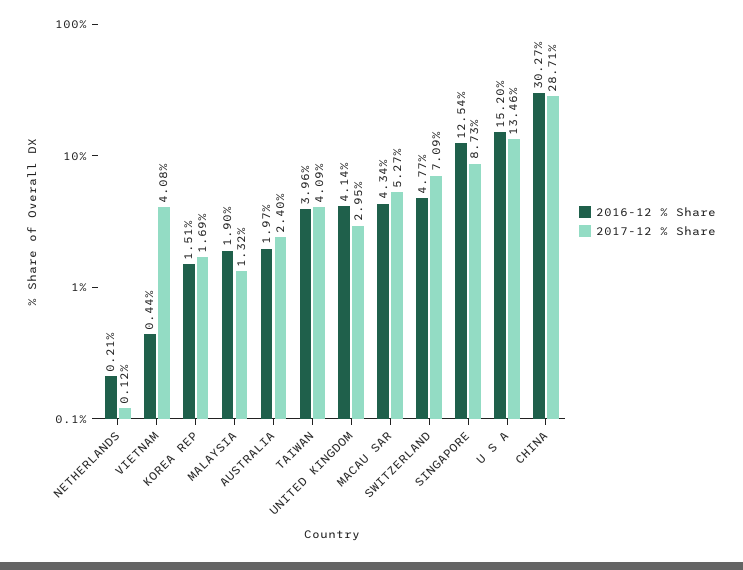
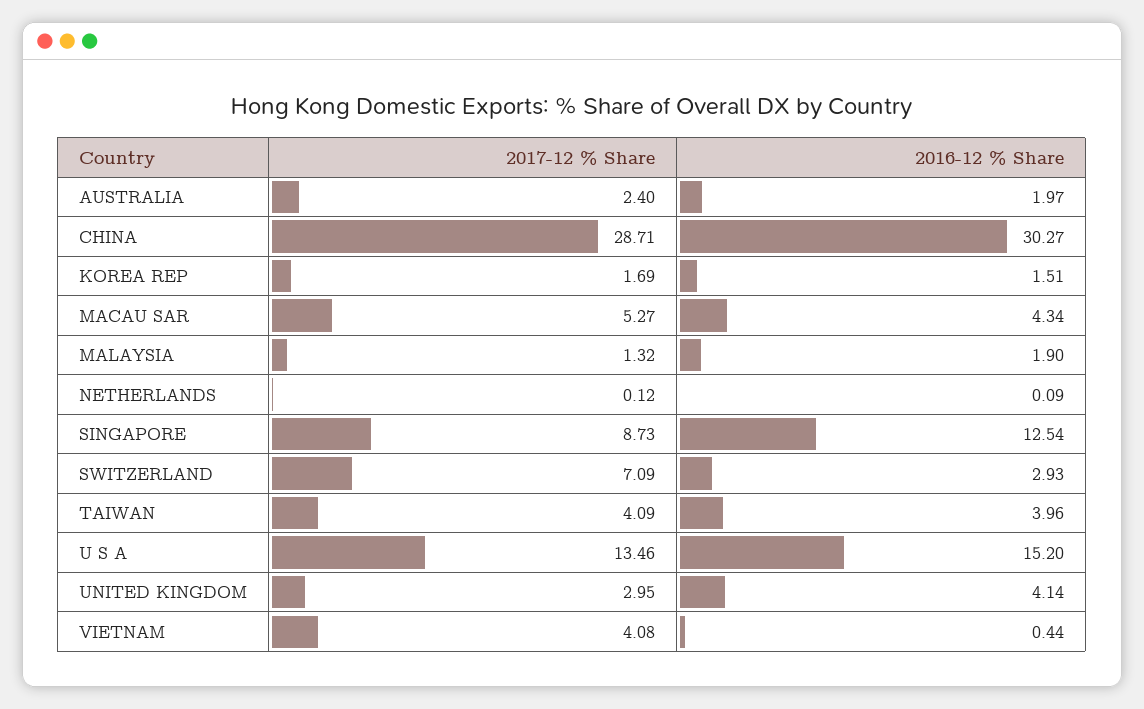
  {
    "2016-12 % Share": {
-     "NETHERLANDS": 0.21,
+     "NETHERLANDS": 0.09,
      "VIETNAM": 0.44,
      "KOREA REP": 1.51,
      "MALAYSIA": 1.9,
      "AUSTRALIA": 1.97,
      "TAIWAN": 3.96,
      "UNITED KINGDOM": 4.14,
      "MACAU SAR": 4.34,
-     "SWITZERLAND": 4.77,
+     "SWITZERLAND": 2.93,
      "SINGAPORE": 12.54,
      "U S A": 15.2,
      "CHINA": 30.27
    },
    "2017-12 % Share": {
      "NETHERLANDS": 0.12,
      "VIETNAM": 4.08,
      "KOREA REP": 1.69,
      "MALAYSIA": 1.32,
      "AUSTRALIA": 2.4,
      "TAIWAN": 4.09,
      "UNITED KINGDOM": 2.95,
      "MACAU SAR": 5.27,
      "SWITZERLAND": 7.09,
      "SINGAPORE": 8.73,
      "U S A": 13.46,
      "CHINA": 28.71
    }
  }

